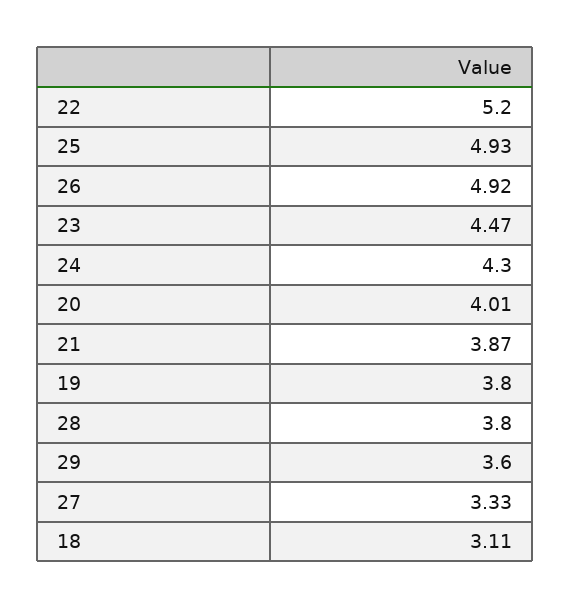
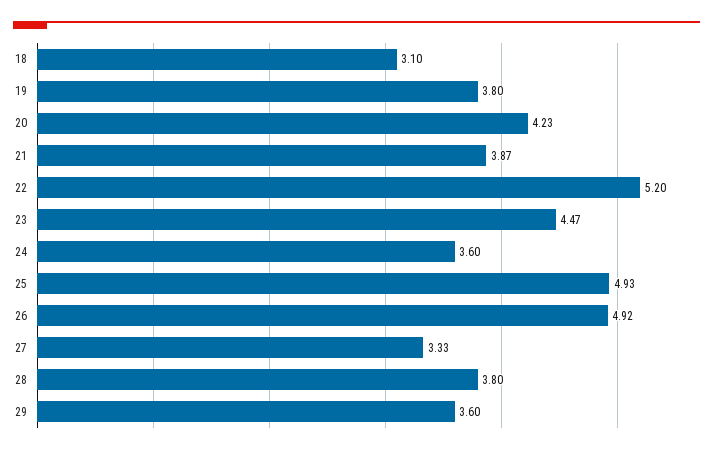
  {
    "22": 5.2,
    "25": 4.93,
    "26": 4.92,
    "23": 4.47,
-   "24": 4.3,
+   "24": 3.6,
-   "20": 4.01,
+   "20": 4.23,
    "21": 3.87,
    "19": 3.8,
    "28": 3.8,
    "29": 3.6,
    "27": 3.33,
-   "18": 3.11
+   "18": 3.1
  }

